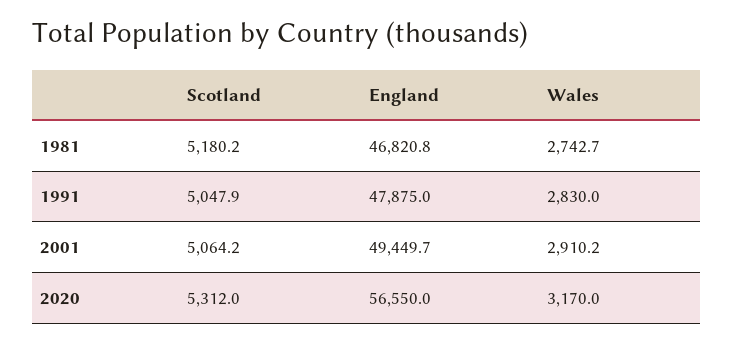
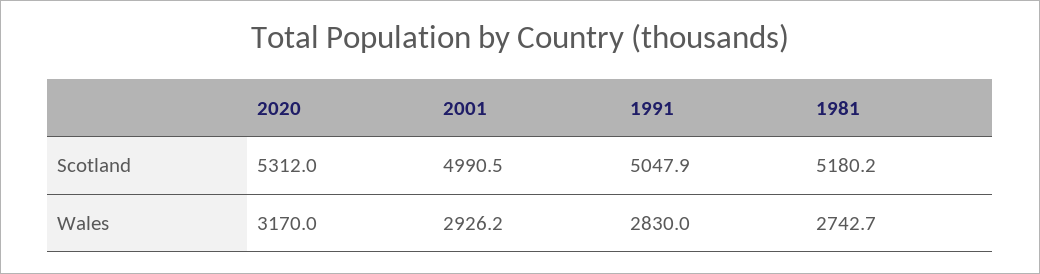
  {
    "Scotland": {
      "1981": 5180.2,
      "1991": 5047.9,
-     "2001": 5064.2,
+     "2001": 4990.5,
      "2020": 5312
    },
-   "England": {
-     "1981": 46820.8,
-     "1991": 47875,
-     "2001": 49449.7,
-     "2020": 56550
-   },
    "Wales": {
      "1981": 2742.7,
      "1991": 2830,
-     "2001": 2910.2,
+     "2001": 2926.2,
      "2020": 3170
    }
  }

